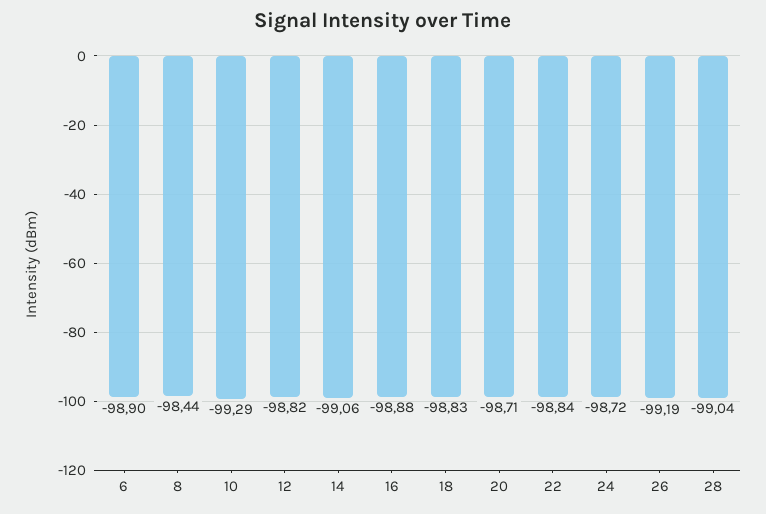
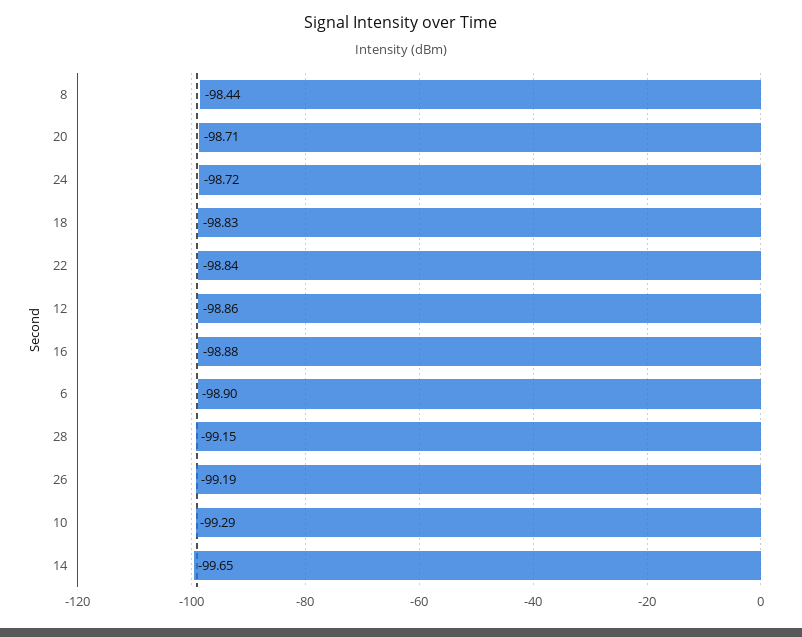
  {
    "6": -98.9,
    "8": -98.44,
    "10": -99.29,
-   "12": -98.82,
+   "12": -98.86,
-   "14": -99.06,
+   "14": -99.65,
    "16": -98.88,
    "18": -98.83,
    "20": -98.71,
    "22": -98.84,
    "24": -98.72,
    "26": -99.19,
-   "28": -99.04
+   "28": -99.15
  }

